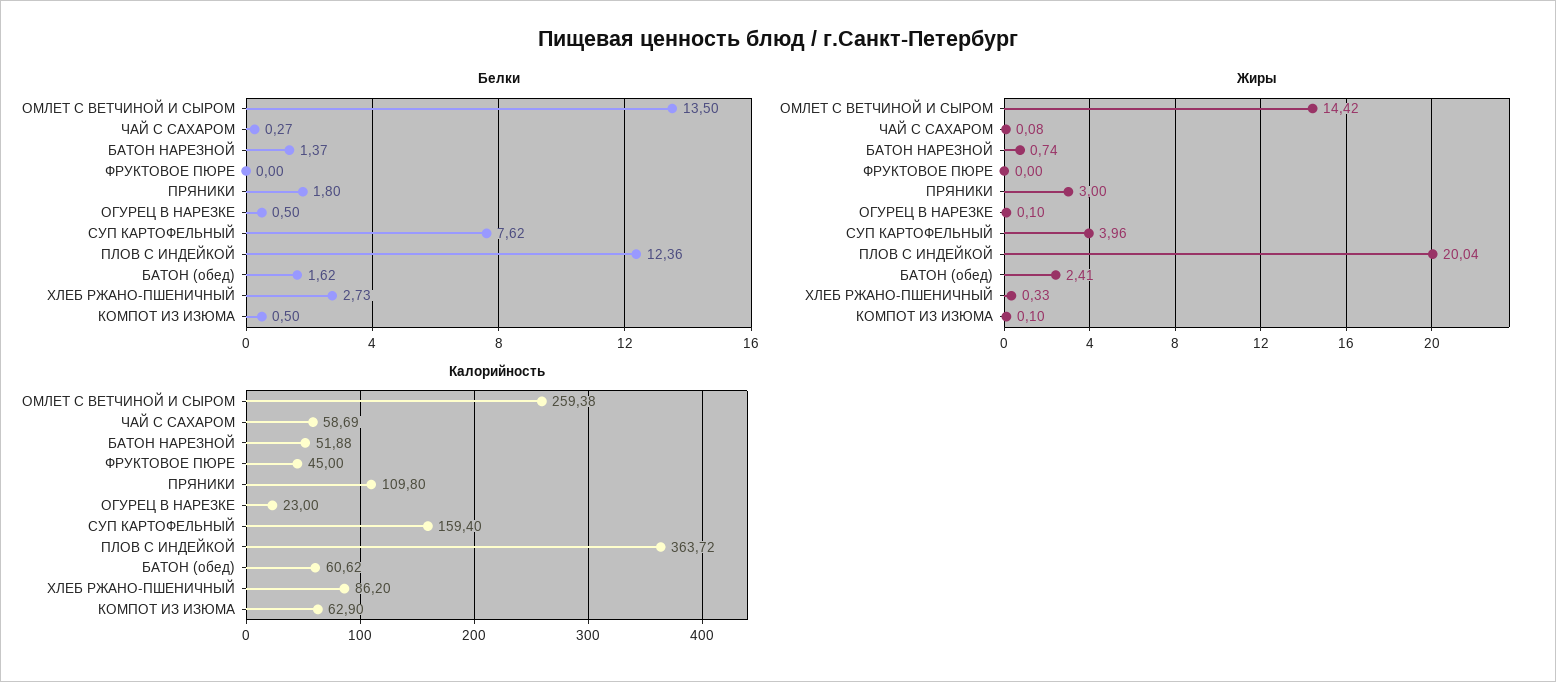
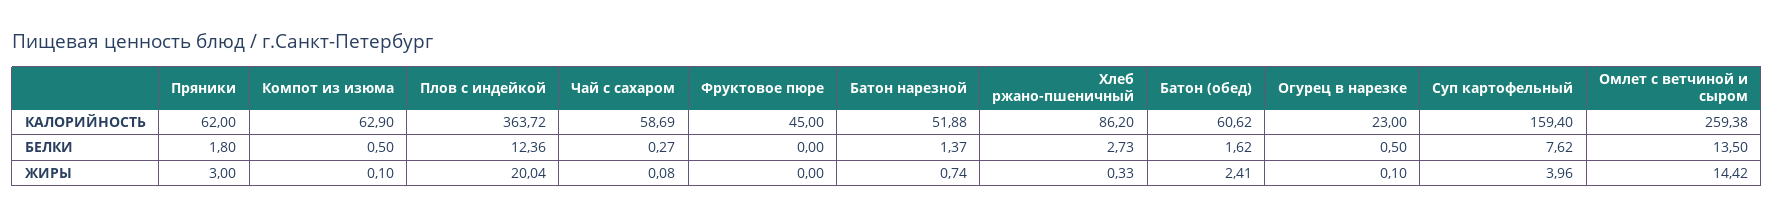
  {
    "Белки": {
      "ОМЛЕТ С ВЕТЧИНОЙ И СЫРОМ": 13.5,
      "ЧАЙ С САХАРОМ": 0.27,
      "БАТОН НАРЕЗНОЙ": 1.37,
      "ФРУКТОВОЕ ПЮРЕ": 0,
      "ПРЯНИКИ": 1.8,
      "ОГУРЕЦ В НАРЕЗКЕ": 0.5,
      "СУП КАРТОФЕЛЬНЫЙ": 7.62,
      "ПЛОВ С ИНДЕЙКОЙ": 12.36,
      "БАТОН (обед)": 1.62,
      "ХЛЕБ РЖАНО-ПШЕНИЧНЫЙ": 2.73,
      "КОМПОТ ИЗ ИЗЮМА": 0.5
    },
    "Жиры": {
      "ОМЛЕТ С ВЕТЧИНОЙ И СЫРОМ": 14.42,
      "ЧАЙ С САХАРОМ": 0.08,
      "БАТОН НАРЕЗНОЙ": 0.74,
      "ФРУКТОВОЕ ПЮРЕ": 0,
      "ПРЯНИКИ": 3,
      "ОГУРЕЦ В НАРЕЗКЕ": 0.1,
      "СУП КАРТОФЕЛЬНЫЙ": 3.96,
      "ПЛОВ С ИНДЕЙКОЙ": 20.04,
      "БАТОН (обед)": 2.41,
      "ХЛЕБ РЖАНО-ПШЕНИЧНЫЙ": 0.33,
      "КОМПОТ ИЗ ИЗЮМА": 0.1
    },
    "Калорийность": {
      "ОМЛЕТ С ВЕТЧИНОЙ И СЫРОМ": 259.38,
      "ЧАЙ С САХАРОМ": 58.69,
      "БАТОН НАРЕЗНОЙ": 51.88,
      "ФРУКТОВОЕ ПЮРЕ": 45,
-     "ПРЯНИКИ": 109.8,
+     "ПРЯНИКИ": 62,
      "ОГУРЕЦ В НАРЕЗКЕ": 23,
      "СУП КАРТОФЕЛЬНЫЙ": 159.4,
      "ПЛОВ С ИНДЕЙКОЙ": 363.72,
      "БАТОН (обед)": 60.62,
      "ХЛЕБ РЖАНО-ПШЕНИЧНЫЙ": 86.2,
      "КОМПОТ ИЗ ИЗЮМА": 62.9
    }
  }

